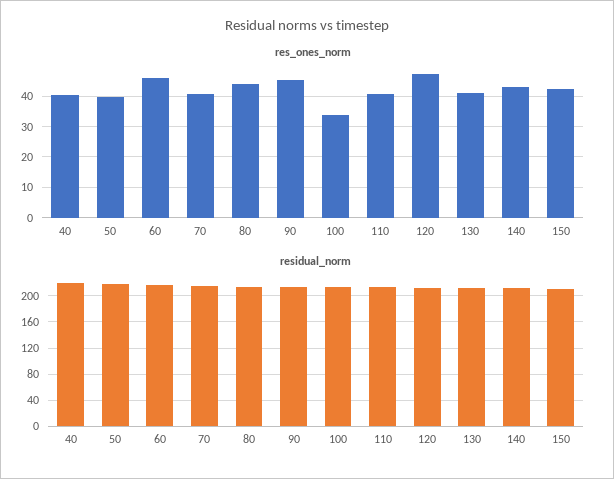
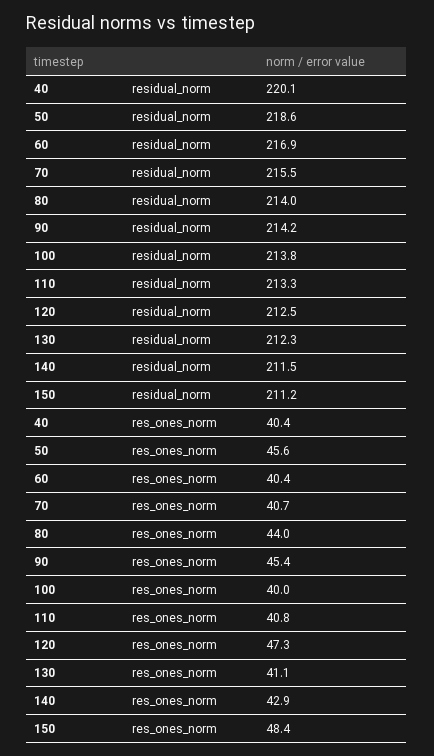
  {
    "res_ones_norm": {
      "40": 40.4,
-     "50": 40,
+     "50": 45.6,
-     "60": 46,
+     "60": 40.4,
      "70": 40.7,
      "80": 44,
      "90": 45.4,
-     "100": 34,
+     "100": 40,
      "110": 40.8,
      "120": 47.3,
      "130": 41.1,
      "140": 42.9,
-     "150": 42
+     "150": 48.4
    },
    "residual_norm": {
      "40": 220.1,
      "50": 218.6,
      "60": 216.9,
      "70": 215.5,
      "80": 214,
      "90": 214.2,
      "100": 213.8,
      "110": 213.3,
      "120": 212.5,
      "130": 212.3,
      "140": 211.5,
      "150": 211.2
    }
  }

